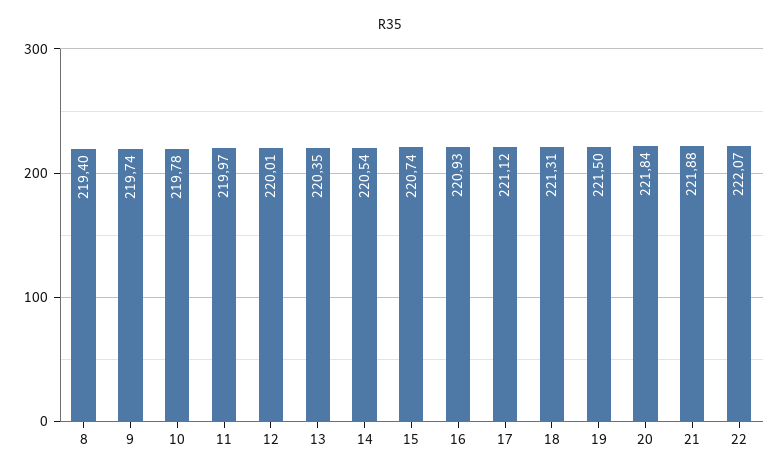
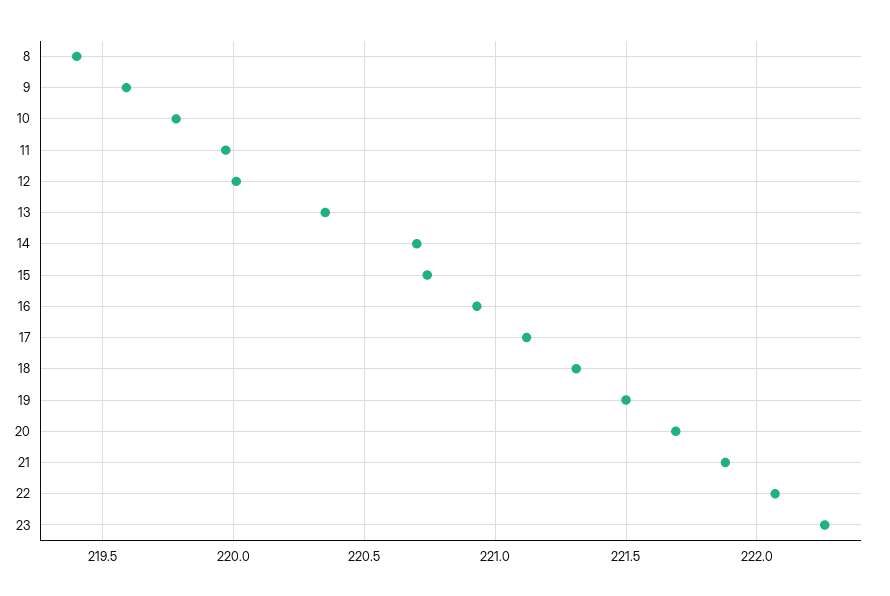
  {
    "8": 219.4,
-   "9": 219.74,
+   "9": 219.6,
    "10": 219.78,
    "11": 219.97,
    "12": 220.01,
    "13": 220.35,
-   "14": 220.54,
+   "14": 220.7,
    "15": 220.74,
    "16": 220.93,
    "17": 221.12,
    "18": 221.31,
    "19": 221.5,
-   "20": 221.84,
+   "20": 221.7,
    "21": 221.88,
-   "22": 222.07
+   "22": 222.07,
+   "23": 222.25
  }

